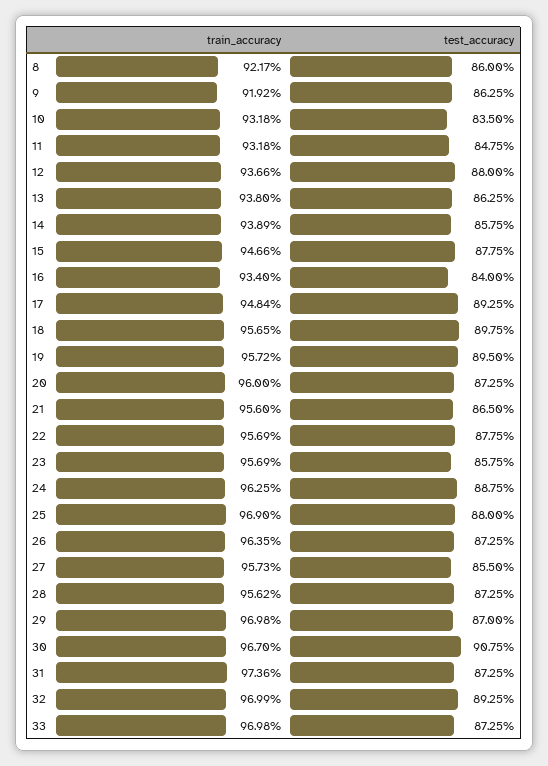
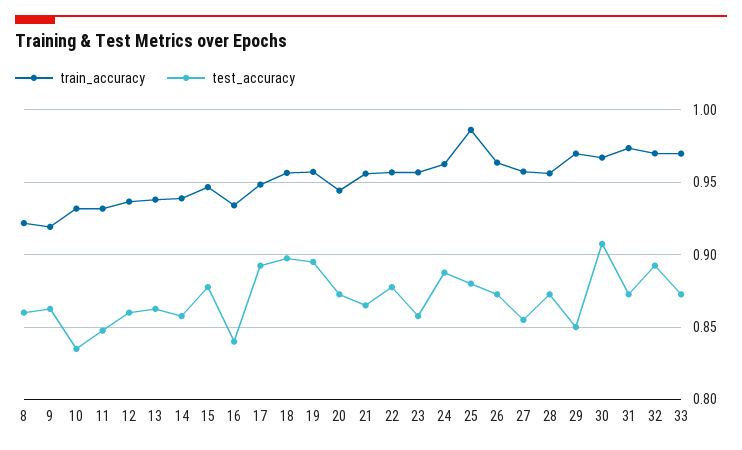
  {
    "train_accuracy": {
      "8": 0.9217,
      "9": 0.9192,
      "10": 0.9318,
      "11": 0.9318,
      "12": 0.9366,
      "13": 0.938,
      "14": 0.9389,
      "15": 0.9466,
      "16": 0.934,
      "17": 0.9484,
      "18": 0.9565,
      "19": 0.9572,
-     "20": 0.96,
+     "20": 0.945,
      "21": 0.956,
      "22": 0.9569,
      "23": 0.9569,
      "24": 0.9625,
-     "25": 0.969,
+     "25": 0.985,
      "26": 0.9635,
      "27": 0.9573,
      "28": 0.9562,
      "29": 0.9698,
      "30": 0.967,
      "31": 0.9736,
      "32": 0.9699,
      "33": 0.9698
    },
    "test_accuracy": {
      "8": 0.86,
      "9": 0.8625,
      "10": 0.835,
      "11": 0.8475,
-     "12": 0.88,
+     "12": 0.86,
      "13": 0.8625,
      "14": 0.8575,
      "15": 0.8775,
      "16": 0.84,
      "17": 0.8925,
      "18": 0.8975,
      "19": 0.895,
      "20": 0.8725,
      "21": 0.865,
      "22": 0.8775,
      "23": 0.8575,
      "24": 0.8875,
      "25": 0.88,
      "26": 0.8725,
      "27": 0.855,
      "28": 0.8725,
-     "29": 0.87,
+     "29": 0.85,
      "30": 0.9075,
      "31": 0.8725,
      "32": 0.8925,
      "33": 0.8725
    }
  }

